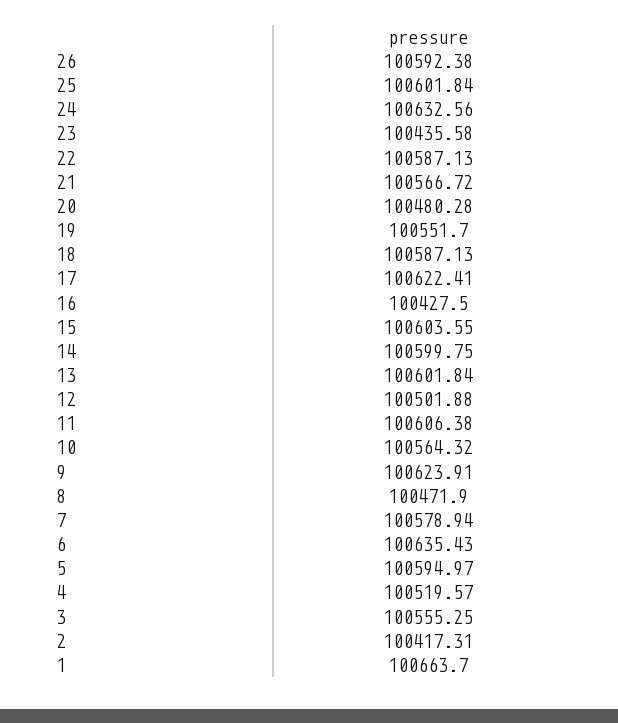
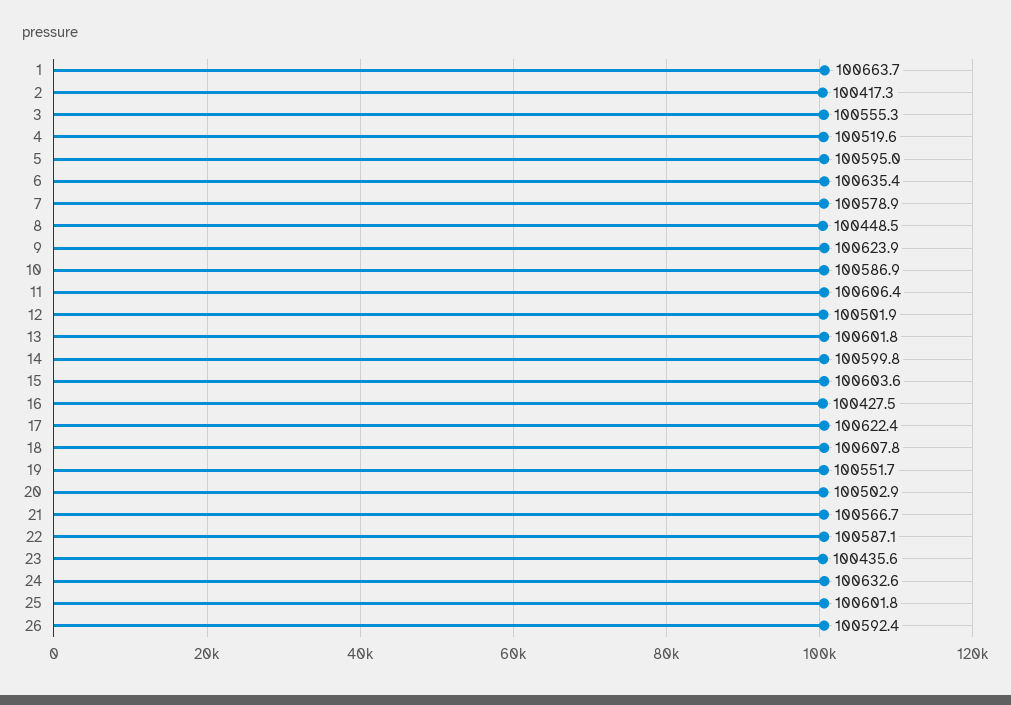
  {
    "26": 100592.38,
    "25": 100601.84,
    "24": 100632.56,
    "23": 100435.58,
    "22": 100587.13,
    "21": 100566.72,
-   "20": 100480.28,
+   "20": 100502.9,
    "19": 100551.7,
-   "18": 100587.13,
+   "18": 100607.8,
    "17": 100622.41,
    "16": 100427.5,
    "15": 100603.55,
    "14": 100599.75,
    "13": 100601.84,
    "12": 100501.88,
    "11": 100606.38,
-   "10": 100564.32,
+   "10": 100586.9,
    "9": 100623.91,
-   "8": 100471.9,
+   "8": 100448.5,
    "7": 100578.94,
    "6": 100635.43,
    "5": 100594.97,
    "4": 100519.57,
    "3": 100555.25,
    "2": 100417.31,
    "1": 100663.7
  }

